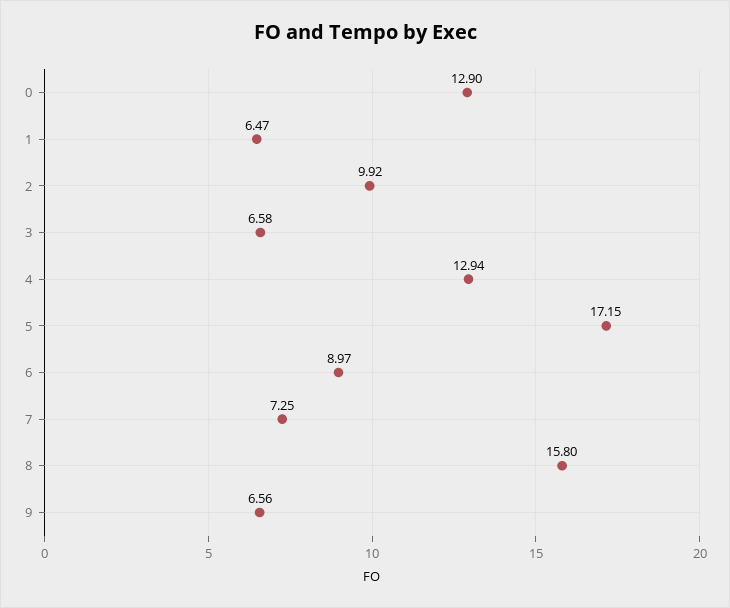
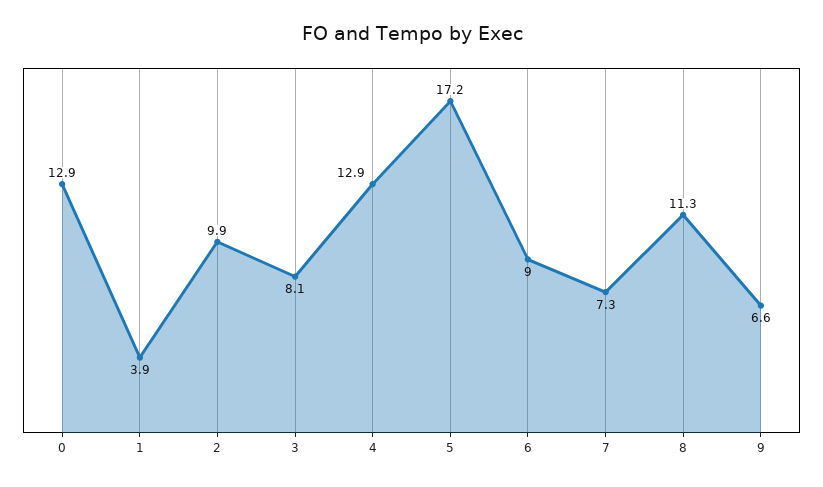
  {
    "0": 12.9,
-   "1": 6.47,
+   "1": 3.9,
    "2": 9.92,
-   "3": 6.58,
+   "3": 8.1,
    "4": 12.94,
    "5": 17.15,
    "6": 8.97,
    "7": 7.25,
-   "8": 15.8,
+   "8": 11.3,
    "9": 6.56
  }

